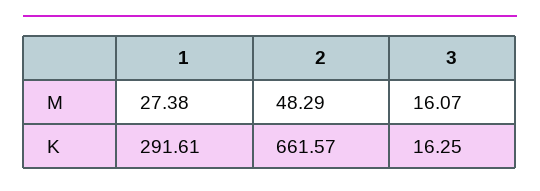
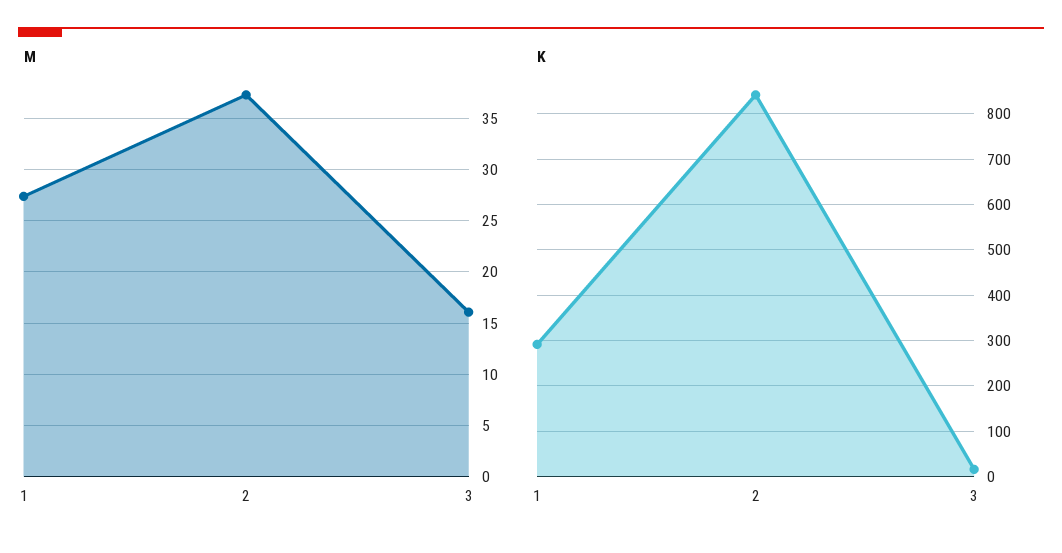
  {
    "M": {
      "1": 27.38,
-     "2": 48.29,
+     "2": 37,
      "3": 16.07
    },
    "K": {
      "1": 291.61,
-     "2": 661.57,
+     "2": 840,
      "3": 16.25
    }
  }

